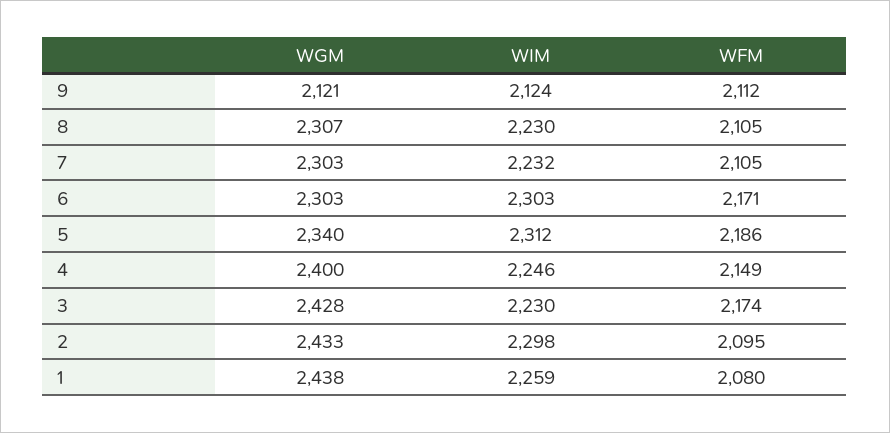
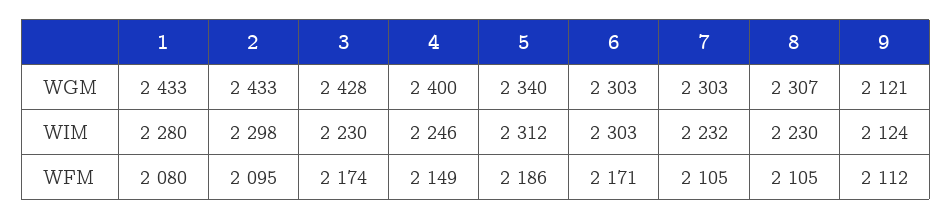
  {
    "WGM": {
      "9": 2121,
      "8": 2307,
      "7": 2303,
      "6": 2303,
      "5": 2340,
      "4": 2400,
      "3": 2428,
      "2": 2433,
-     "1": 2438
+     "1": 2433
    },
    "WIM": {
      "9": 2124,
      "8": 2230,
      "7": 2232,
      "6": 2303,
      "5": 2312,
      "4": 2246,
      "3": 2230,
      "2": 2298,
-     "1": 2259
+     "1": 2280
    },
    "WFM": {
      "9": 2112,
      "8": 2105,
      "7": 2105,
      "6": 2171,
      "5": 2186,
      "4": 2149,
      "3": 2174,
      "2": 2095,
      "1": 2080
    }
  }

